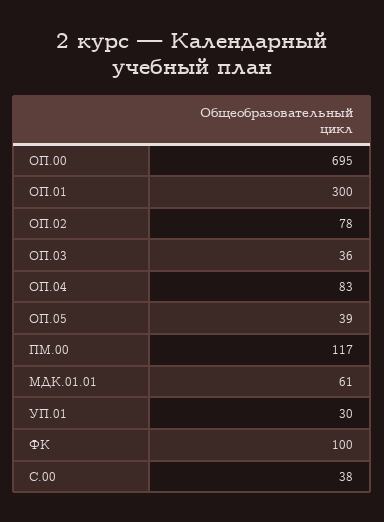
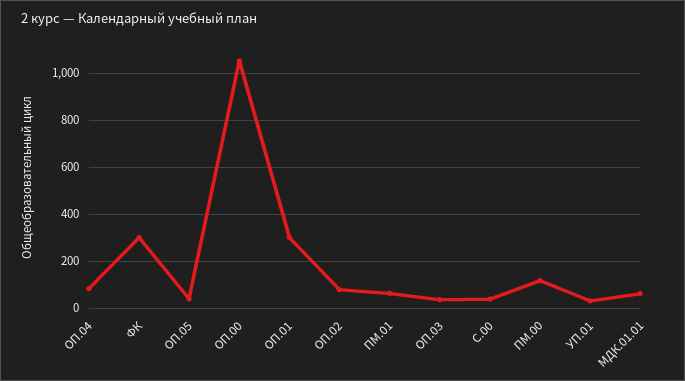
  {
-   "ОП.00": 695,
+   "ОП.00": 1050,
    "ОП.01": 300,
    "ОП.02": 78,
    "ОП.03": 36,
    "ОП.04": 83,
    "ОП.05": 39,
    "ПМ.00": 117,
    "МДК.01.01": 61,
    "УП.01": 30,
-   "ФК": 100,
+   "ФК": 300,
-   "С.00": 38
+   "С.00": 38,
+   "ПМ.01": 50
  }

